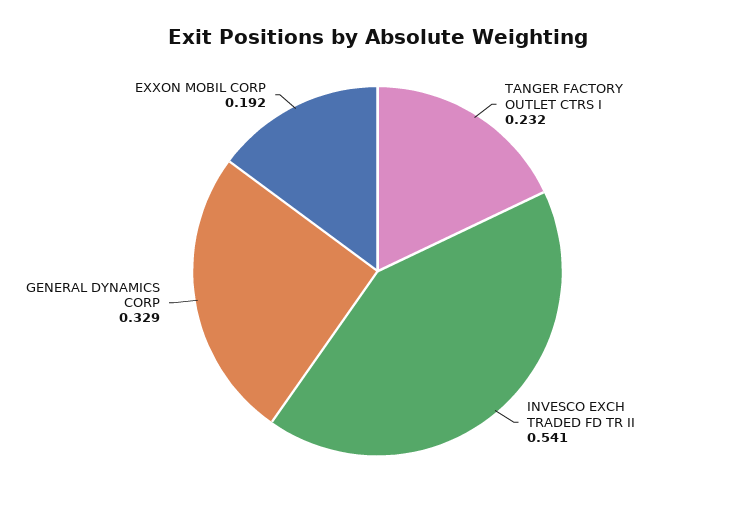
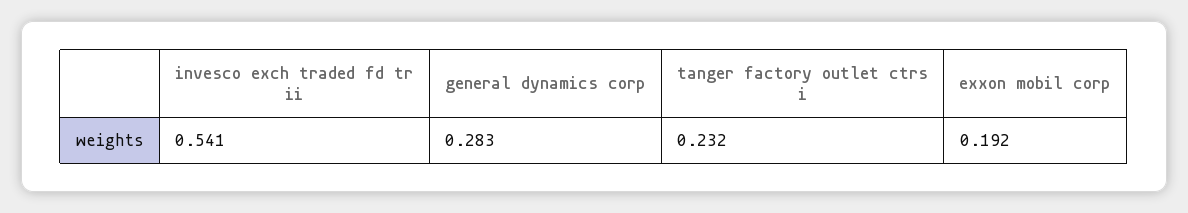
  {
    "TANGER FACTORY OUTLET CTRS I": 0.232,
    "INVESCO EXCH TRADED FD TR II": 0.541,
-   "GENERAL DYNAMICS CORP": 0.329,
+   "GENERAL DYNAMICS CORP": 0.283,
    "EXXON MOBIL CORP": 0.192
  }

